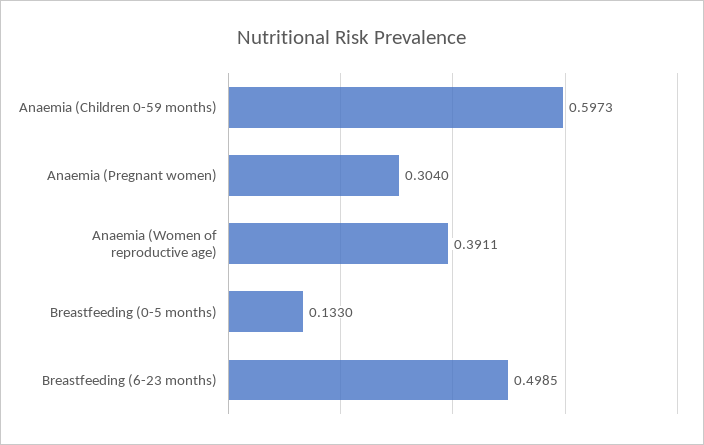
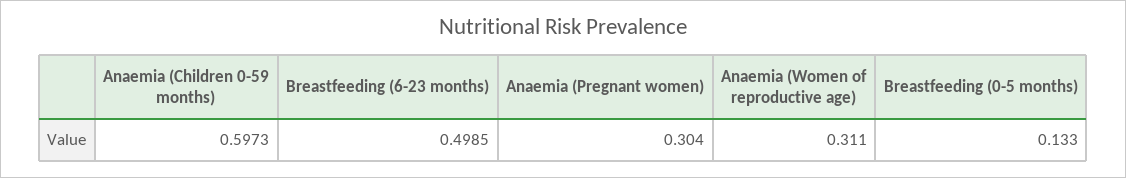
  {
    "Anaemia (Children 0-59 months)": 0.5973,
    "Anaemia (Pregnant women)": 0.304,
-   "Anaemia (Women of reproductive age)": 0.3911,
+   "Anaemia (Women of reproductive age)": 0.311,
    "Breastfeeding (0-5 months)": 0.133,
    "Breastfeeding (6-23 months)": 0.4985
  }

